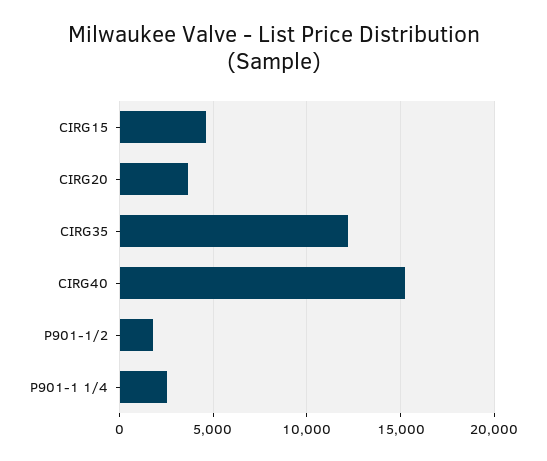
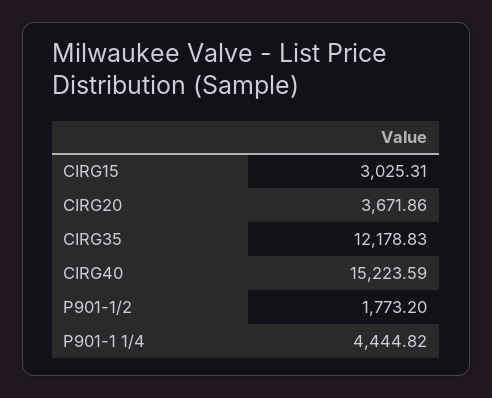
  {
-   "CIRG15": 4500,
+   "CIRG15": 3025.31,
    "CIRG20": 3671.86,
    "CIRG35": 12178.83,
    "CIRG40": 15223.59,
    "P901-1/2": 1773.2,
-   "P901-1 1/4": 2500
+   "P901-1 1/4": 4444.82
  }

